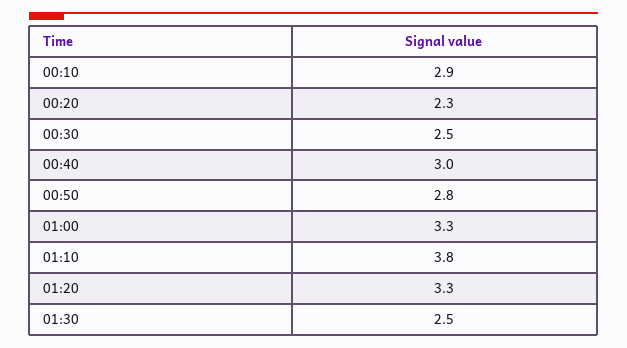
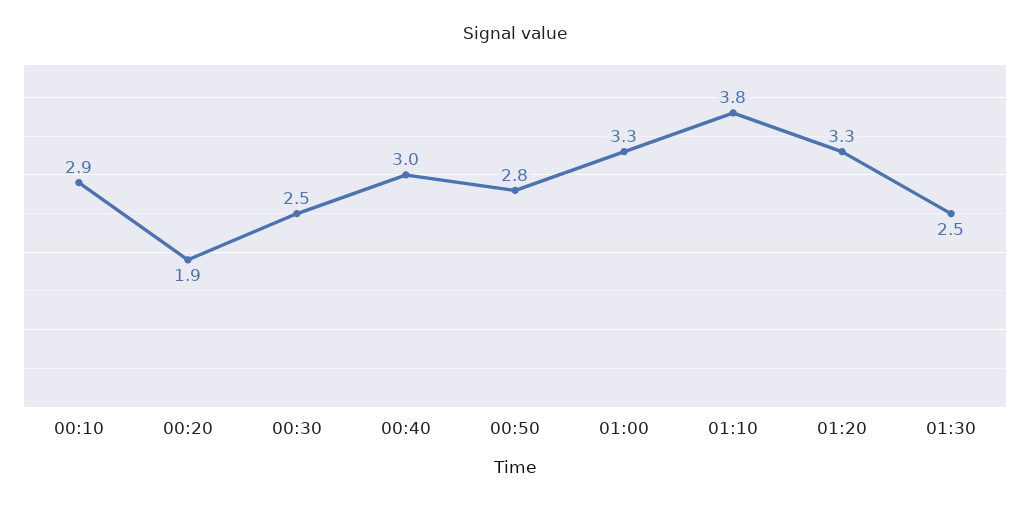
  {
    "00:10": 2.9,
-   "00:20": 2.3,
+   "00:20": 1.9,
    "00:30": 2.5,
    "00:40": 3,
    "00:50": 2.8,
    "01:00": 3.3,
    "01:10": 3.8,
    "01:20": 3.3,
    "01:30": 2.5
  }

